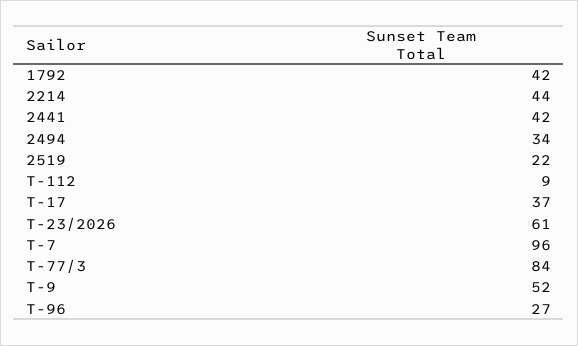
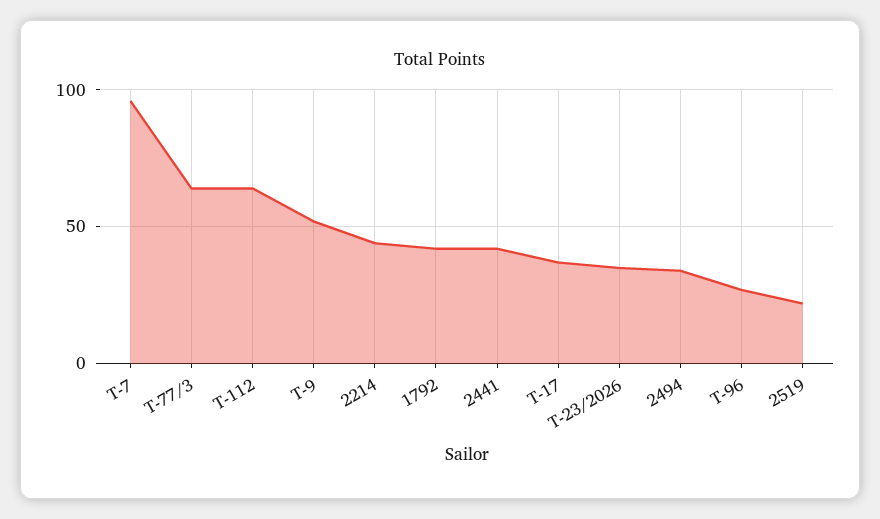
  {
    "1792": 42,
    "2214": 44,
    "2441": 42,
    "2494": 34,
    "2519": 22,
-   "T-112": 9,
+   "T-112": 65,
    "T-17": 37,
-   "T-23/2026": 61,
+   "T-23/2026": 35,
    "T-7": 96,
-   "T-77/3": 84,
+   "T-77/3": 65,
    "T-9": 52,
    "T-96": 27
  }

